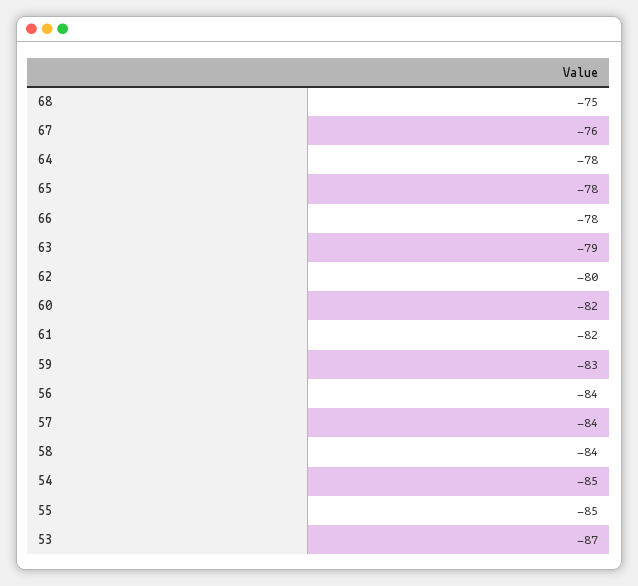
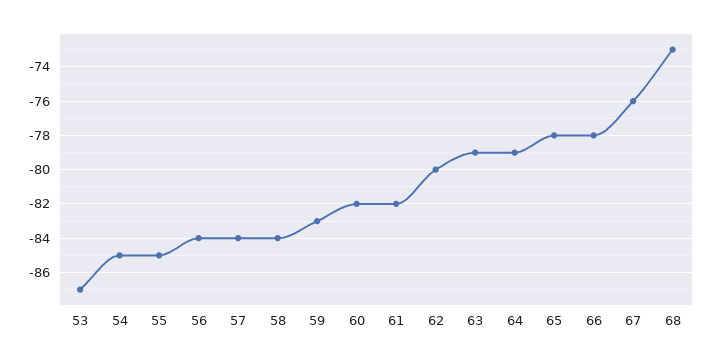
  {
-   "68": -75,
+   "68": -73,
    "67": -76,
-   "64": -78,
+   "64": -79,
    "65": -78,
    "66": -78,
    "63": -79,
    "62": -80,
    "60": -82,
    "61": -82,
    "59": -83,
    "56": -84,
    "57": -84,
    "58": -84,
    "54": -85,
    "55": -85,
    "53": -87
  }

